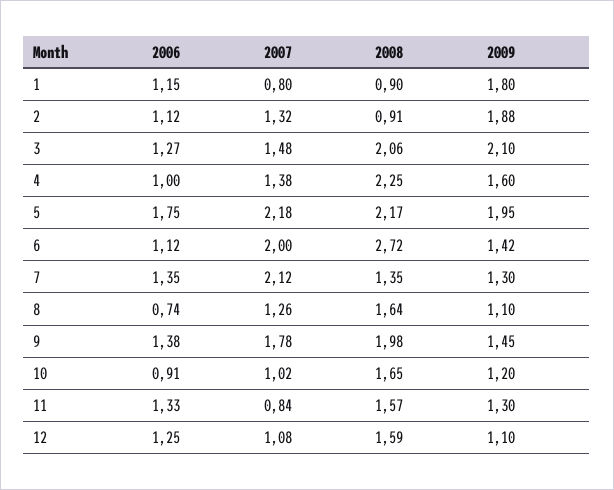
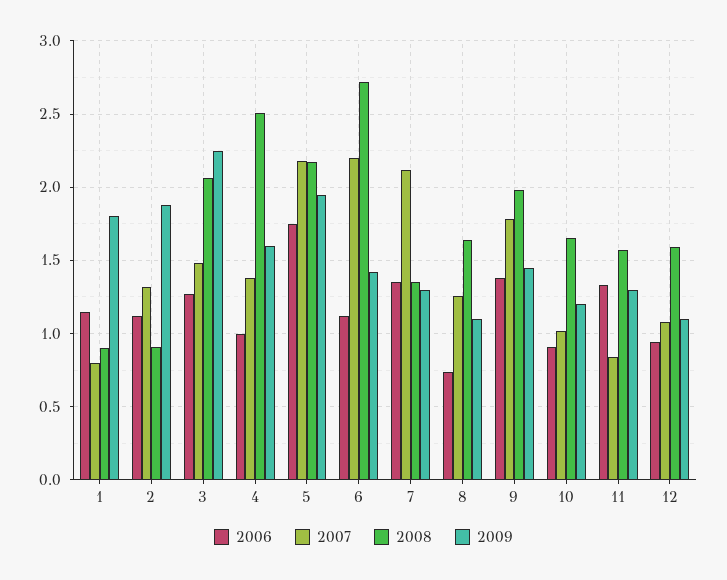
  {
    "2006": {
      "1": 1.15,
      "2": 1.12,
      "3": 1.27,
      "4": 1,
      "5": 1.75,
      "6": 1.12,
      "7": 1.35,
      "8": 0.74,
      "9": 1.38,
      "10": 0.91,
      "11": 1.33,
-     "12": 1.25
+     "12": 0.95
    },
    "2007": {
      "1": 0.8,
      "2": 1.32,
      "3": 1.48,
      "4": 1.38,
      "5": 2.18,
-     "6": 2,
+     "6": 2.2,
      "7": 2.12,
      "8": 1.26,
      "9": 1.78,
      "10": 1.02,
      "11": 0.84,
      "12": 1.08
    },
    "2008": {
      "1": 0.9,
      "2": 0.91,
      "3": 2.06,
-     "4": 2.25,
+     "4": 2.5,
      "5": 2.17,
      "6": 2.72,
      "7": 1.35,
      "8": 1.64,
      "9": 1.98,
      "10": 1.65,
      "11": 1.57,
      "12": 1.59
    },
    "2009": {
      "1": 1.8,
      "2": 1.88,
-     "3": 2.1,
+     "3": 2.25,
      "4": 1.6,
      "5": 1.95,
      "6": 1.42,
      "7": 1.3,
      "8": 1.1,
      "9": 1.45,
      "10": 1.2,
      "11": 1.3,
      "12": 1.1
    }
  }

